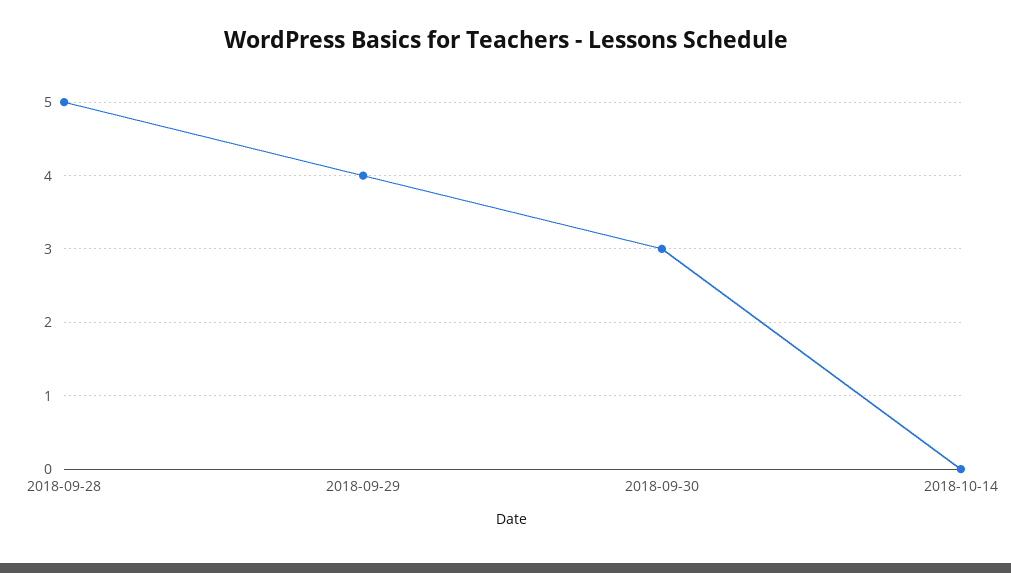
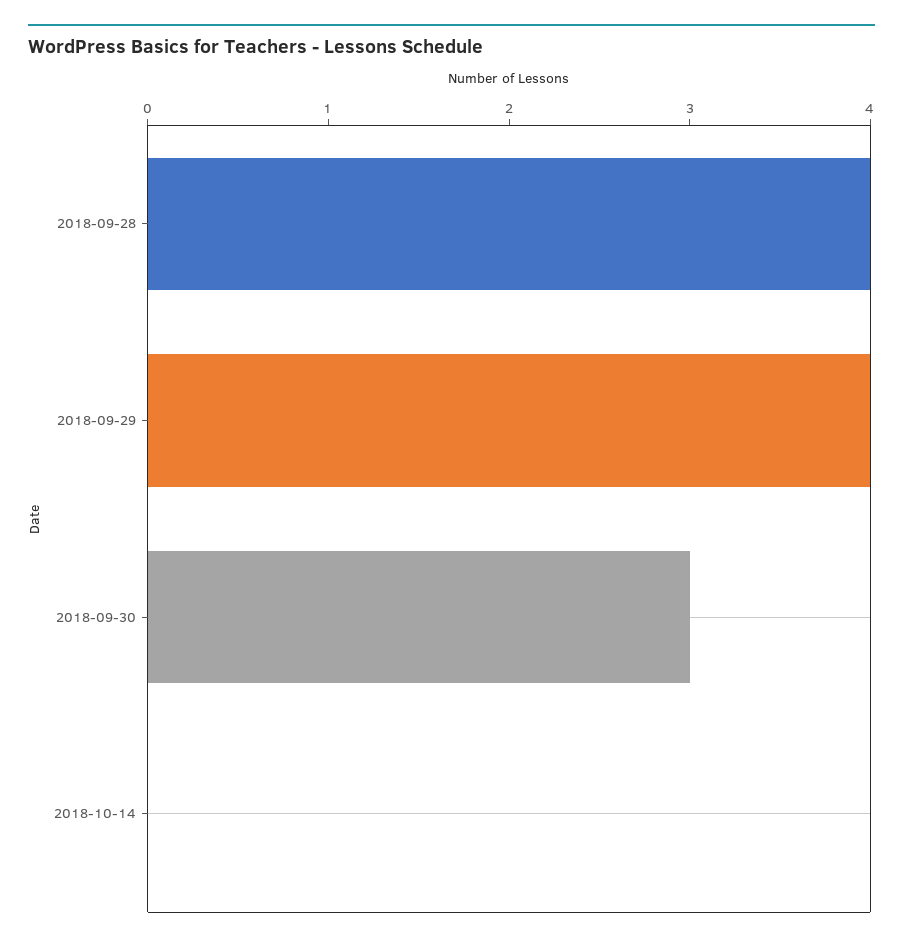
  {
-   "2018-09-28": 5,
+   "2018-09-28": 4,
    "2018-09-29": 4,
    "2018-09-30": 3,
    "2018-10-14": 0
  }

